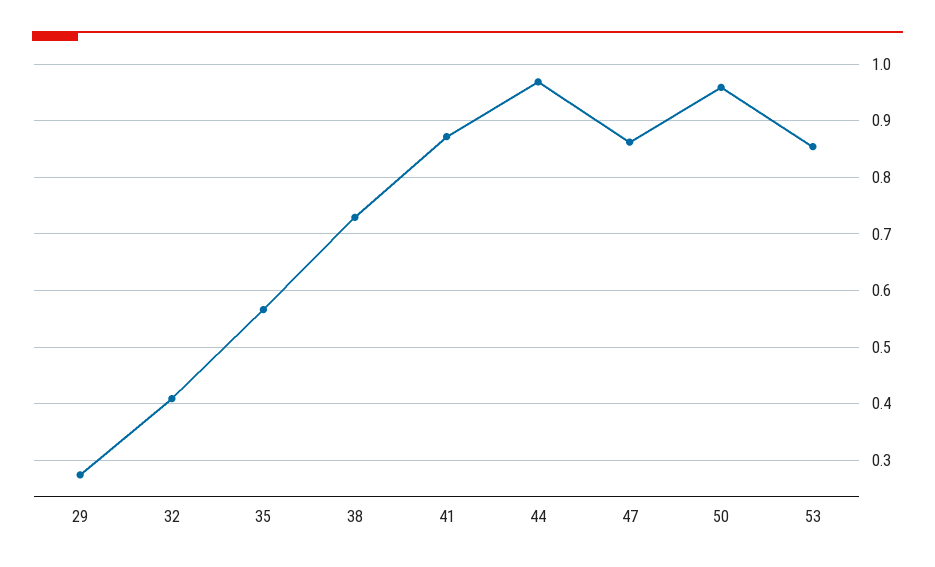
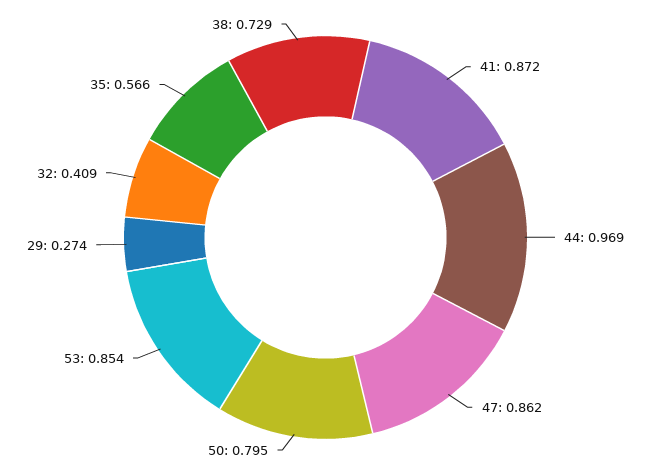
  {
    "29": 0.274,
    "32": 0.409,
    "35": 0.566,
    "38": 0.729,
    "41": 0.872,
    "44": 0.969,
    "47": 0.862,
-   "50": 0.96,
+   "50": 0.795,
    "53": 0.854
  }

